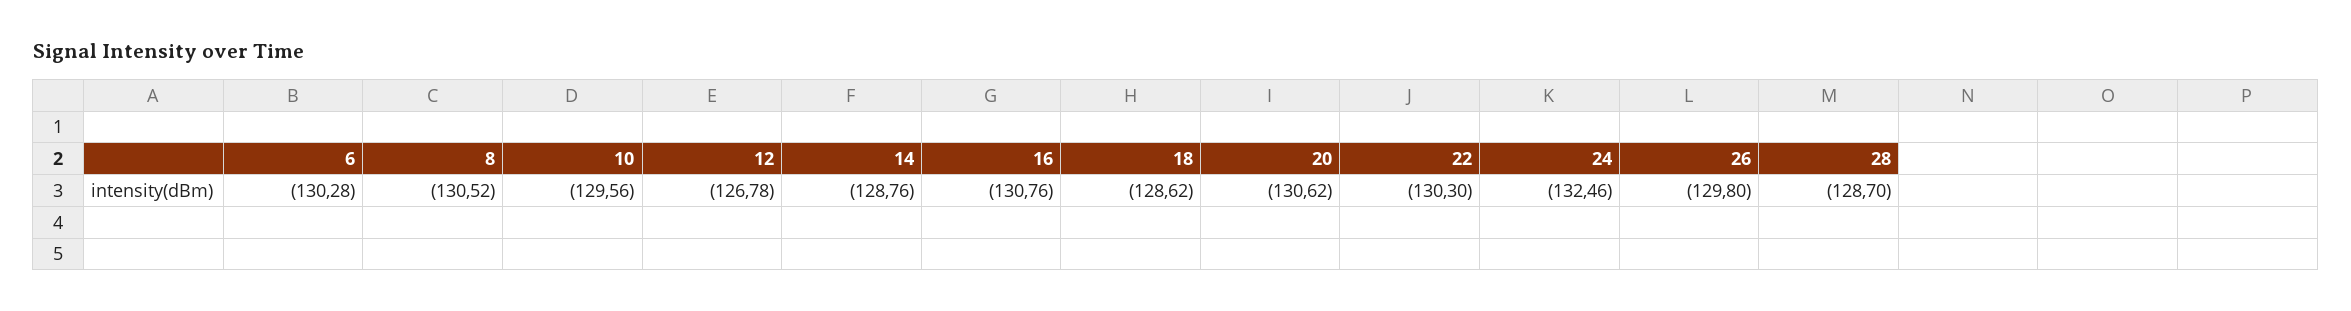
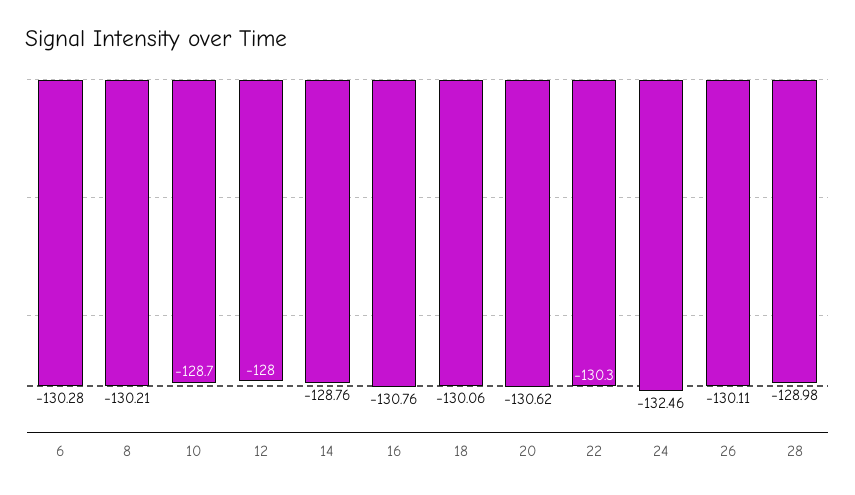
  {
    "6": -130.28,
-   "8": -130.52,
+   "8": -130.21,
-   "10": -129.56,
+   "10": -128.7,
-   "12": -126.78,
+   "12": -128,
    "14": -128.76,
    "16": -130.76,
-   "18": -128.62,
+   "18": -130.06,
    "20": -130.62,
    "22": -130.3,
    "24": -132.46,
-   "26": -129.8,
+   "26": -130.11,
-   "28": -128.7
+   "28": -128.98
  }

